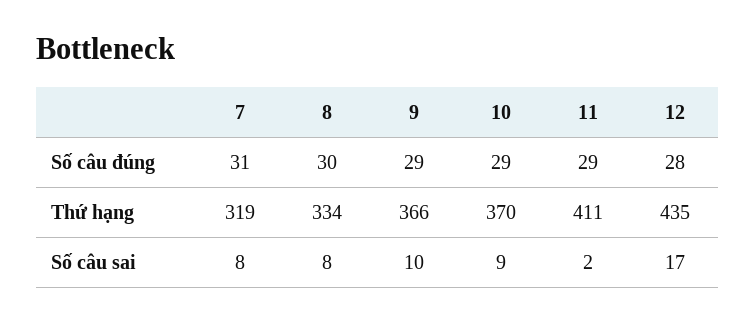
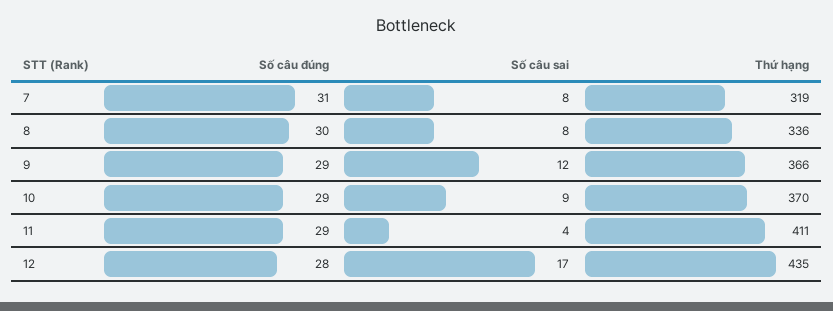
  {
    "7": {
      "Số câu đúng": 31,
      "Thứ hạng": 319,
      "Số câu sai": 8
    },
    "8": {
      "Số câu đúng": 30,
-     "Thứ hạng": 334,
+     "Thứ hạng": 336,
      "Số câu sai": 8
    },
    "9": {
      "Số câu đúng": 29,
      "Thứ hạng": 366,
-     "Số câu sai": 10
+     "Số câu sai": 12
    },
    "10": {
      "Số câu đúng": 29,
      "Thứ hạng": 370,
      "Số câu sai": 9
    },
    "11": {
      "Số câu đúng": 29,
      "Thứ hạng": 411,
-     "Số câu sai": 2
+     "Số câu sai": 4
    },
    "12": {
      "Số câu đúng": 28,
      "Thứ hạng": 435,
      "Số câu sai": 17
    }
  }

